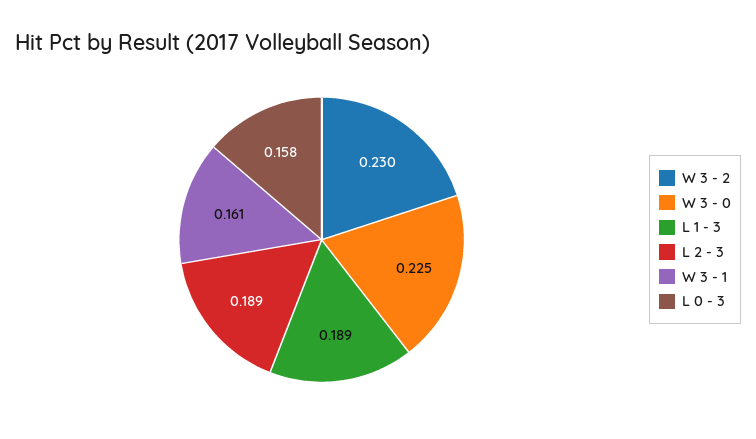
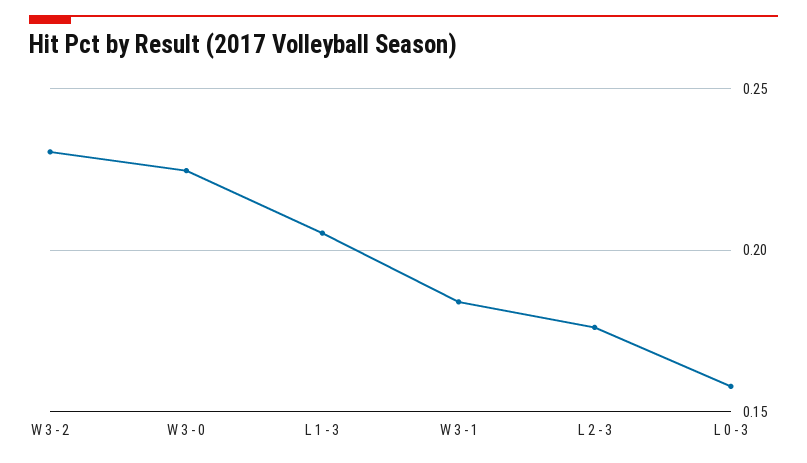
  {
    "W 3 - 2": 0.23,
    "W 3 - 0": 0.225,
-   "L 1 - 3": 0.189,
+   "L 1 - 3": 0.205,
-   "L 2 - 3": 0.189,
+   "L 2 - 3": 0.175,
-   "W 3 - 1": 0.161,
+   "W 3 - 1": 0.185,
    "L 0 - 3": 0.158
  }

